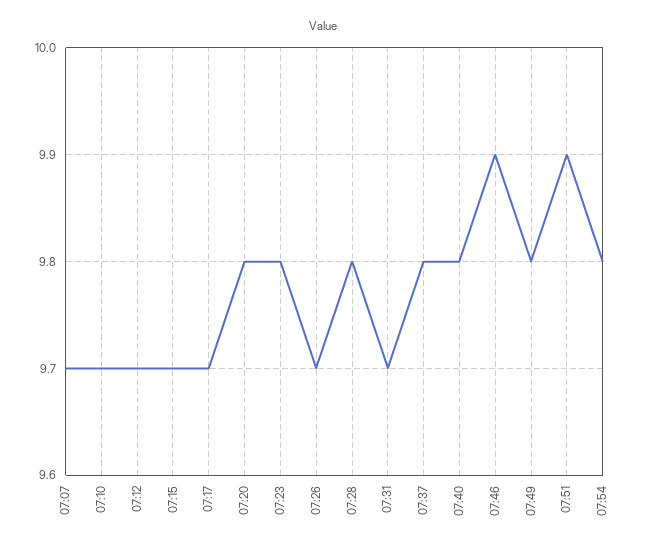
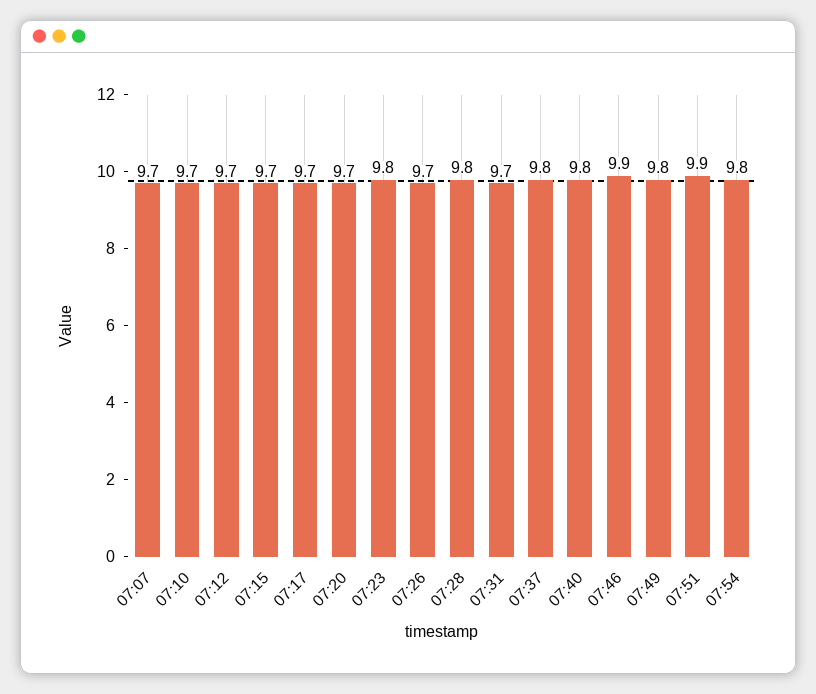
  {
    "07:07": 9.7,
    "07:10": 9.7,
    "07:12": 9.7,
    "07:15": 9.7,
    "07:17": 9.7,
-   "07:20": 9.8,
+   "07:20": 9.7,
    "07:23": 9.8,
    "07:26": 9.7,
    "07:28": 9.8,
    "07:31": 9.7,
    "07:37": 9.8,
    "07:40": 9.8,
    "07:46": 9.9,
    "07:49": 9.8,
    "07:51": 9.9,
    "07:54": 9.8
  }

